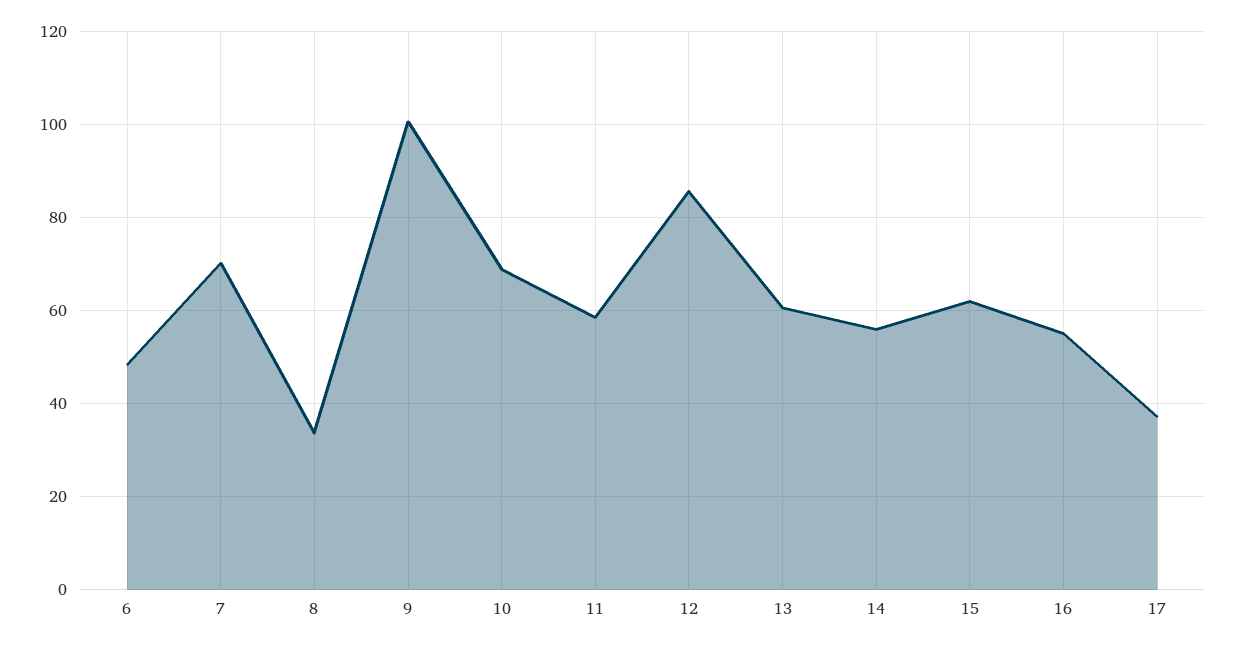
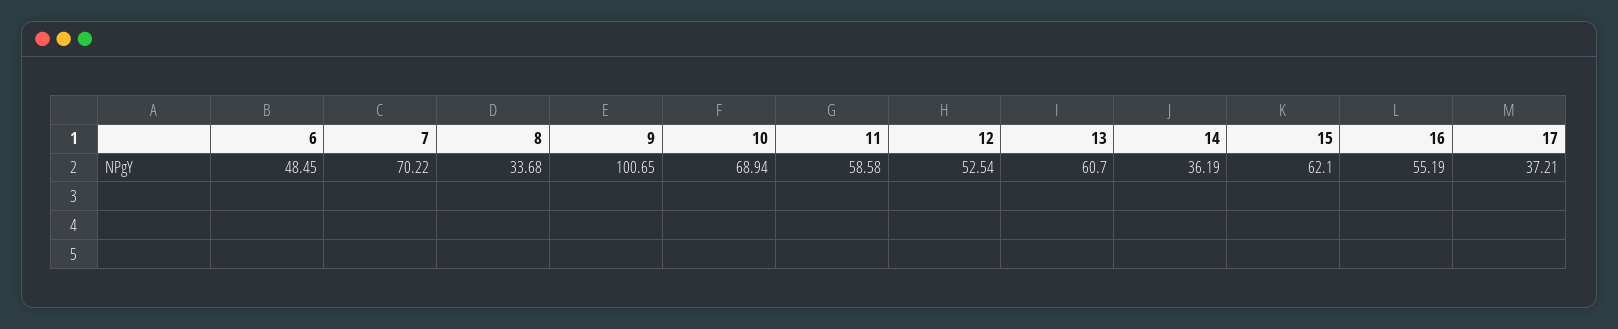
  {
    "6": 48.45,
    "7": 70.22,
    "8": 33.68,
    "9": 100.65,
    "10": 68.94,
    "11": 58.58,
-   "12": 86,
+   "12": 52.54,
    "13": 60.7,
-   "14": 56,
+   "14": 36.19,
    "15": 62.1,
    "16": 55.19,
    "17": 37.21
  }

